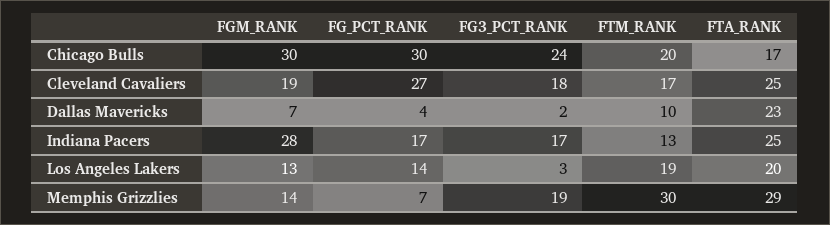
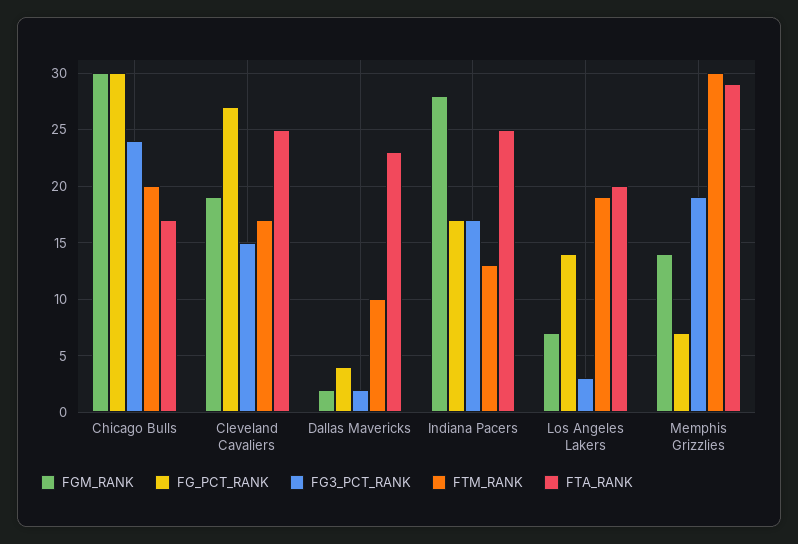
  {
    "FGM_RANK": {
      "Chicago Bulls": 30,
      "Cleveland Cavaliers": 19,
-     "Dallas Mavericks": 7,
+     "Dallas Mavericks": 2,
      "Indiana Pacers": 28,
-     "Los Angeles Lakers": 13,
+     "Los Angeles Lakers": 7,
      "Memphis Grizzlies": 14
    },
    "FG_PCT_RANK": {
      "Chicago Bulls": 30,
      "Cleveland Cavaliers": 27,
      "Dallas Mavericks": 4,
      "Indiana Pacers": 17,
      "Los Angeles Lakers": 14,
      "Memphis Grizzlies": 7
    },
    "FG3_PCT_RANK": {
      "Chicago Bulls": 24,
-     "Cleveland Cavaliers": 18,
+     "Cleveland Cavaliers": 15,
      "Dallas Mavericks": 2,
      "Indiana Pacers": 17,
      "Los Angeles Lakers": 3,
      "Memphis Grizzlies": 19
    },
    "FTM_RANK": {
      "Chicago Bulls": 20,
      "Cleveland Cavaliers": 17,
      "Dallas Mavericks": 10,
      "Indiana Pacers": 13,
      "Los Angeles Lakers": 19,
      "Memphis Grizzlies": 30
    },
    "FTA_RANK": {
      "Chicago Bulls": 17,
      "Cleveland Cavaliers": 25,
      "Dallas Mavericks": 23,
      "Indiana Pacers": 25,
      "Los Angeles Lakers": 20,
      "Memphis Grizzlies": 29
    }
  }

